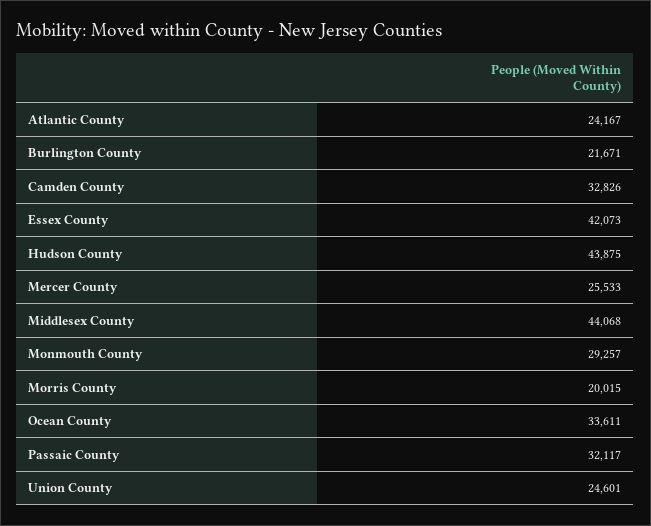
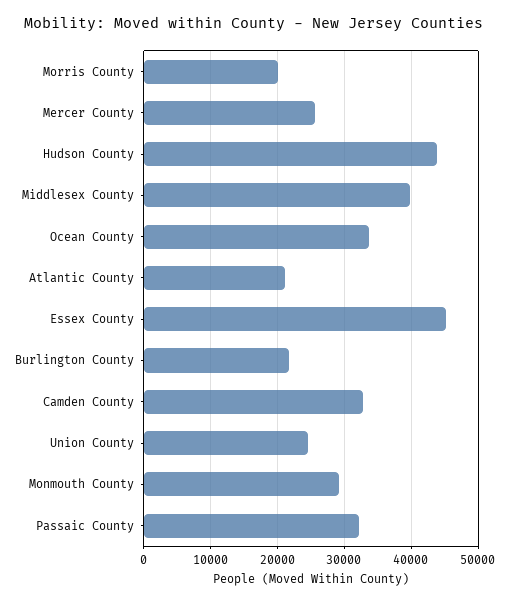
  {
-   "Atlantic County": 24167,
+   "Atlantic County": 21000,
    "Burlington County": 21671,
    "Camden County": 32826,
-   "Essex County": 42073,
+   "Essex County": 45000,
    "Hudson County": 43875,
    "Mercer County": 25533,
-   "Middlesex County": 44068,
+   "Middlesex County": 40000,
    "Monmouth County": 29257,
    "Morris County": 20015,
    "Ocean County": 33611,
    "Passaic County": 32117,
    "Union County": 24601
  }

